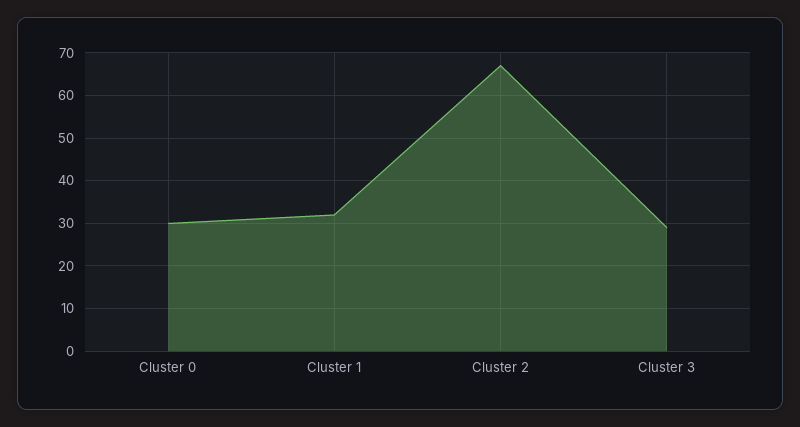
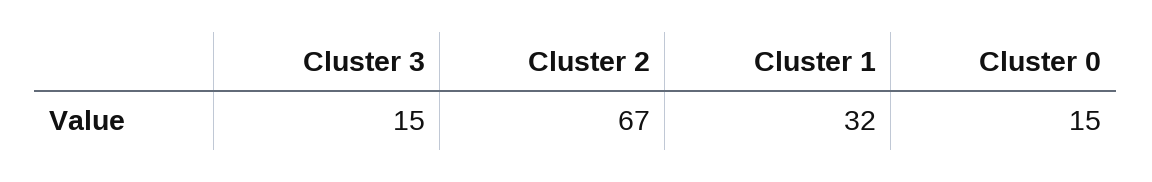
  {
-   "Cluster 0": 30,
+   "Cluster 0": 15,
    "Cluster 1": 32,
    "Cluster 2": 67,
-   "Cluster 3": 30
+   "Cluster 3": 15
  }

